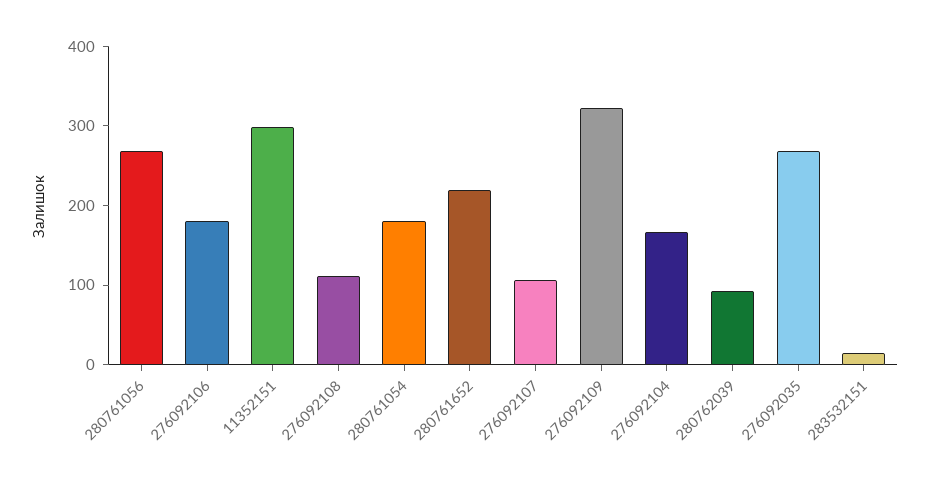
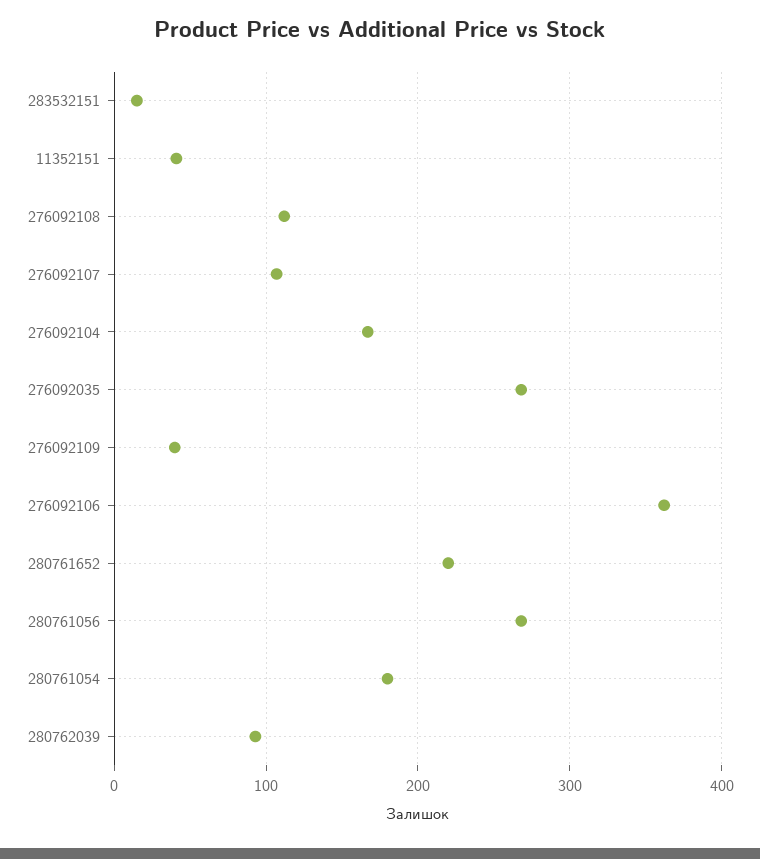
  {
    "280761056": 270,
-   "276092106": 180,
+   "276092106": 360,
-   "11352151": 300,
+   "11352151": 40,
    "276092108": 110,
    "280761054": 180,
    "280761652": 220,
    "276092107": 110,
-   "276092109": 320,
+   "276092109": 40,
    "276092104": 170,
    "280762039": 90,
    "276092035": 270,
    "283532151": 20
  }

